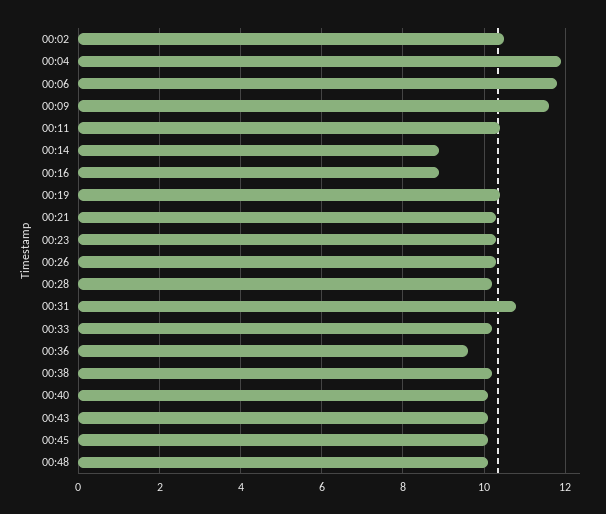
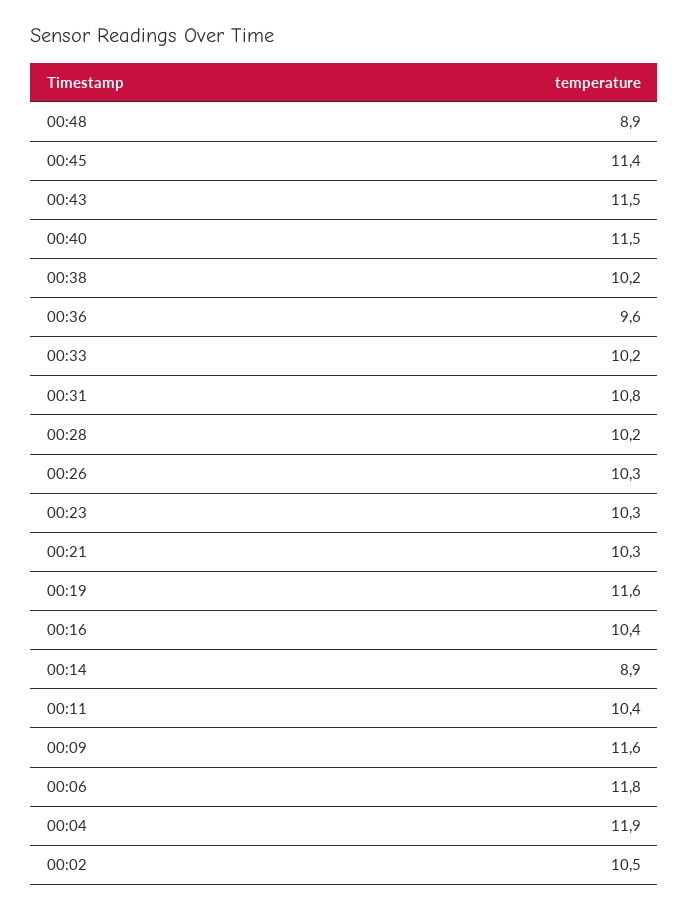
  {
    "00:02": 10.5,
    "00:04": 11.9,
    "00:06": 11.8,
    "00:09": 11.6,
    "00:11": 10.4,
    "00:14": 8.9,
-   "00:16": 9,
+   "00:16": 10.4,
-   "00:19": 10.5,
+   "00:19": 11.6,
    "00:21": 10.3,
    "00:23": 10.3,
    "00:26": 10.3,
    "00:28": 10.2,
    "00:31": 10.8,
    "00:33": 10.2,
    "00:36": 9.6,
    "00:38": 10.2,
-   "00:40": 10,
+   "00:40": 11.5,
-   "00:43": 10,
+   "00:43": 11.5,
-   "00:45": 10,
+   "00:45": 11.4,
-   "00:48": 10
+   "00:48": 8.9
  }

